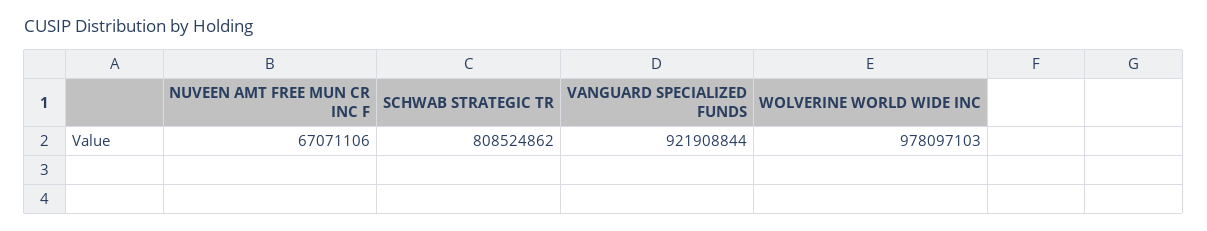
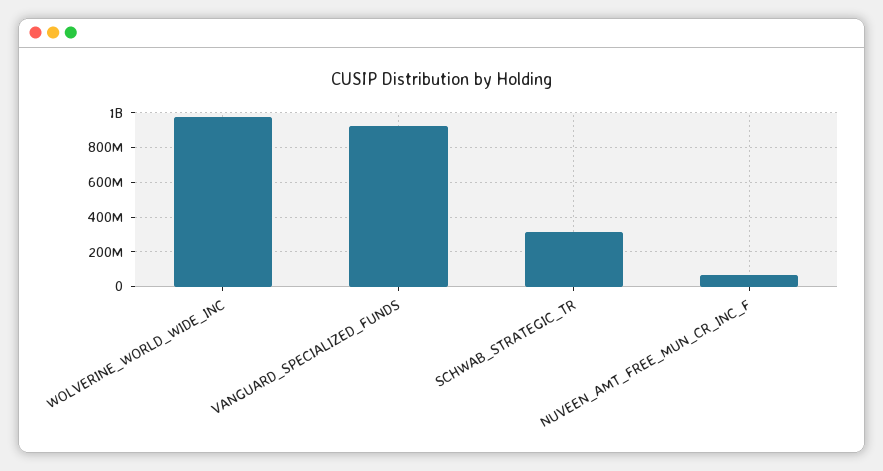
  {
    "NUVEEN AMT FREE MUN CR INC F": 67071106,
-   "SCHWAB STRATEGIC TR": 808524862,
+   "SCHWAB STRATEGIC TR": 300000000,
    "VANGUARD SPECIALIZED FUNDS": 921908844,
    "WOLVERINE WORLD WIDE INC": 978097103
  }

